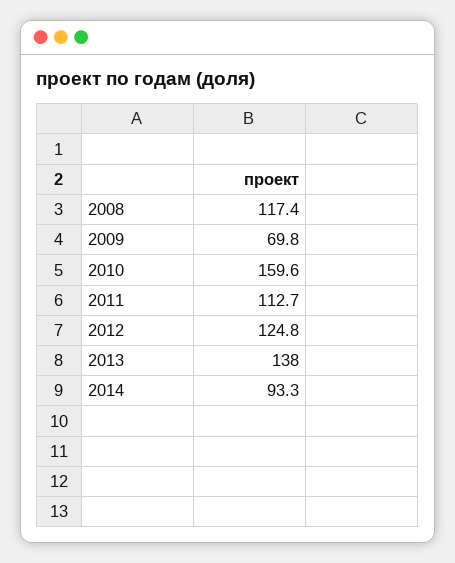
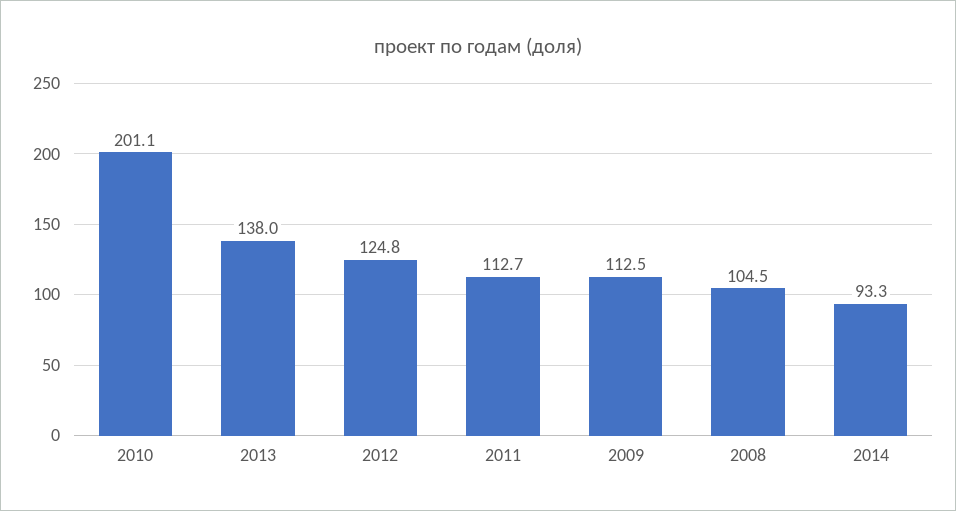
  {
-   "2008": 117.4,
+   "2008": 104.5,
-   "2009": 69.8,
+   "2009": 112.5,
-   "2010": 159.6,
+   "2010": 201.1,
    "2011": 112.7,
    "2012": 124.8,
    "2013": 138,
    "2014": 93.3
  }

